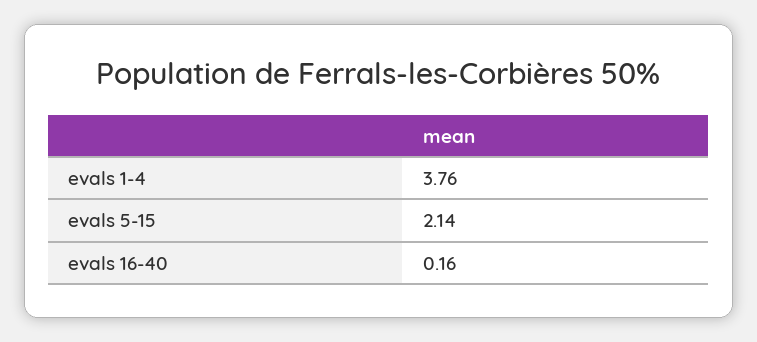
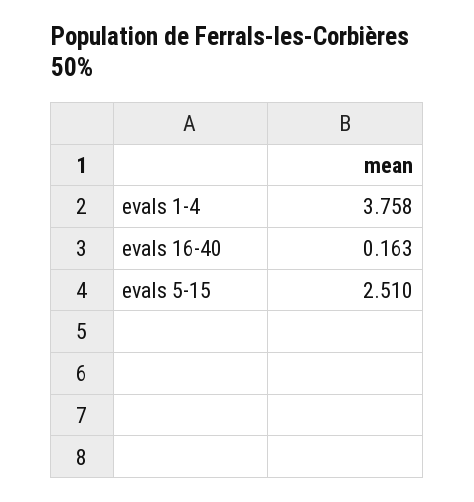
  {
    "evals 1-4": 3.758,
-   "evals 5-15": 2.14,
+   "evals 5-15": 2.51,
    "evals 16-40": 0.163
  }

